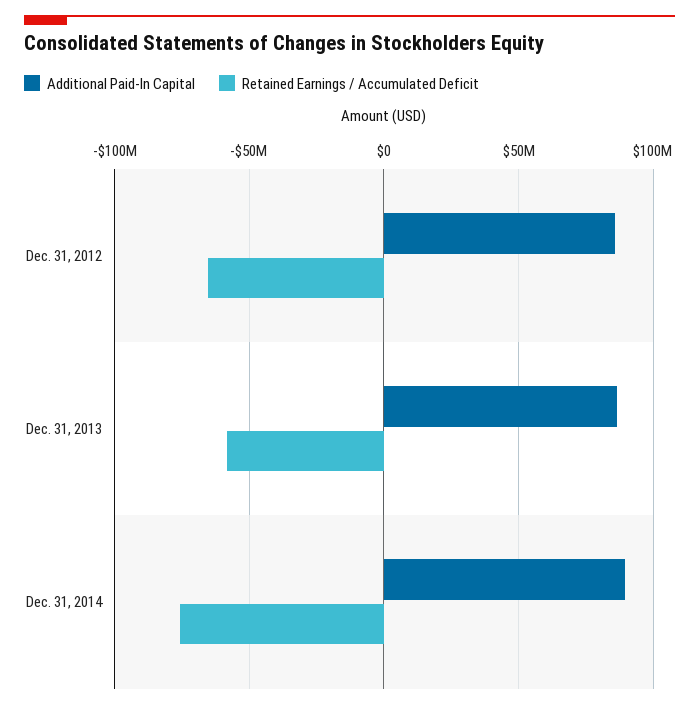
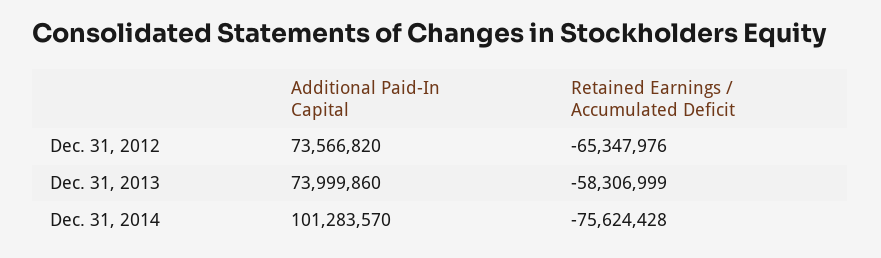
  {
    "Additional Paid-In Capital": {
-     "Dec. 31, 2012": 85000000,
+     "Dec. 31, 2012": 73566820,
-     "Dec. 31, 2013": 85000000,
+     "Dec. 31, 2013": 73999860,
-     "Dec. 31, 2014": 90000000
+     "Dec. 31, 2014": 101283570
    },
    "Retained Earnings / Accumulated Deficit": {
      "Dec. 31, 2012": -65347976,
      "Dec. 31, 2013": -58306999,
      "Dec. 31, 2014": -75624428
    }
  }

